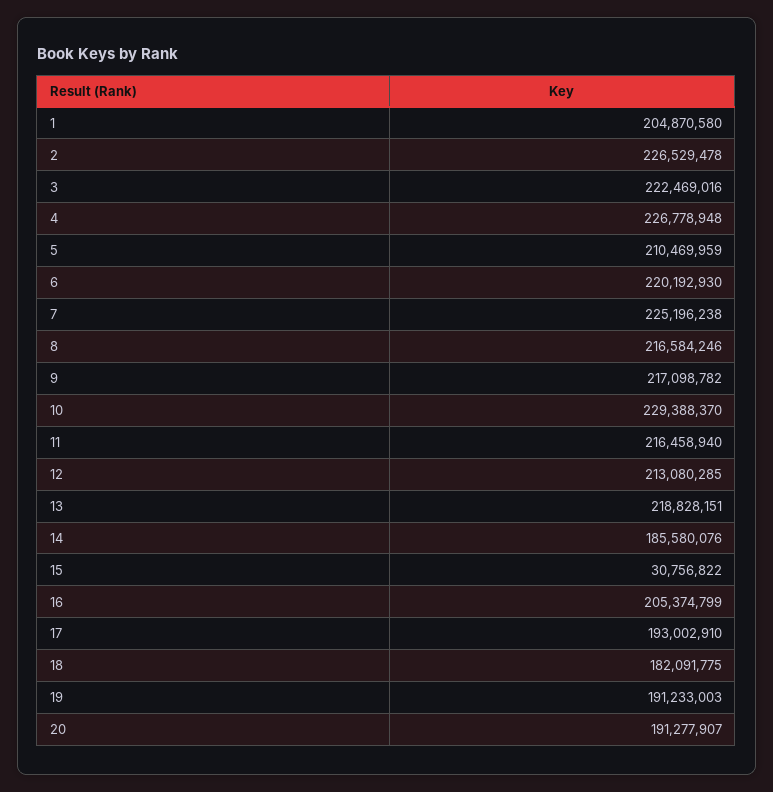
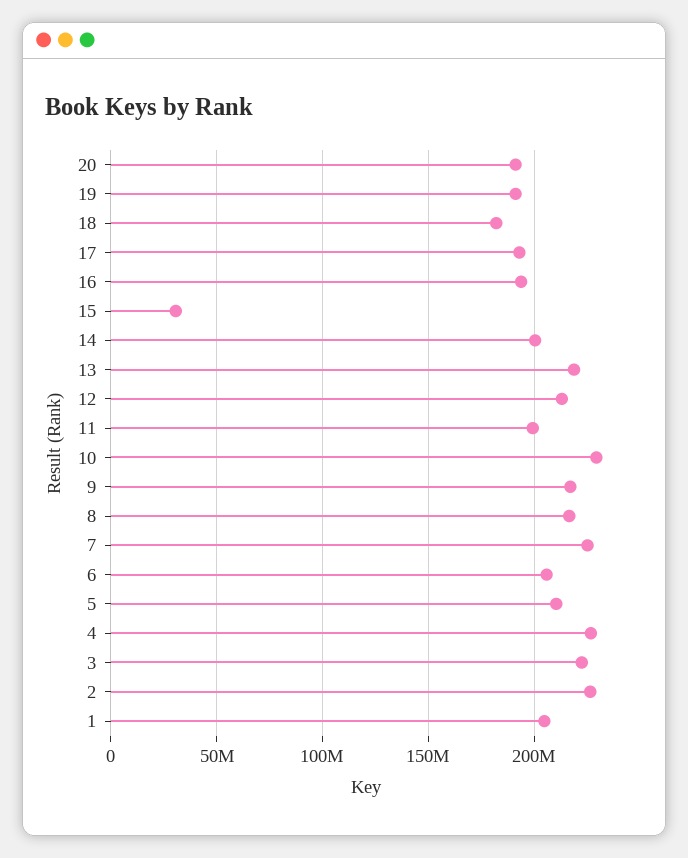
  {
    "1": 204870580,
    "2": 226529478,
    "3": 222469016,
    "4": 226778948,
    "5": 210469959,
-   "6": 220192930,
+   "6": 205000000,
    "7": 225196238,
    "8": 216584246,
    "9": 217098782,
    "10": 229388370,
-   "11": 216458940,
+   "11": 200000000,
    "12": 213080285,
    "13": 218828151,
-   "14": 185580076,
+   "14": 200000000,
    "15": 30756822,
-   "16": 205374799,
+   "16": 195000000,
    "17": 193002910,
    "18": 182091775,
    "19": 191233003,
    "20": 191277907
  }

